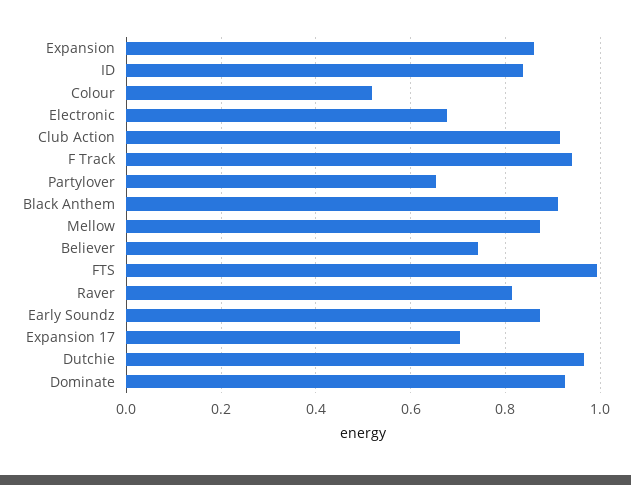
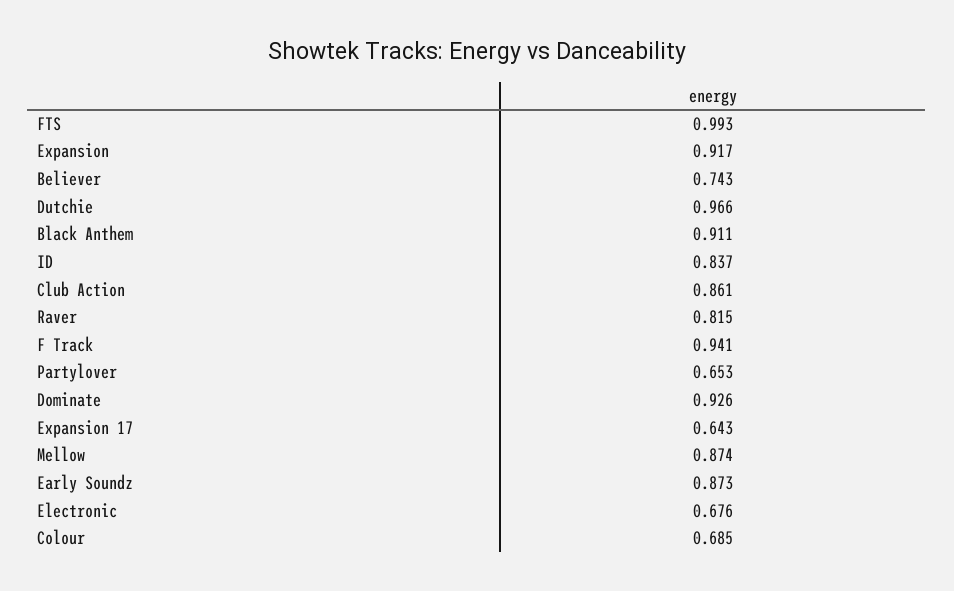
  {
-   "Expansion": 0.86,
+   "Expansion": 0.917,
    "ID": 0.837,
-   "Colour": 0.52,
+   "Colour": 0.685,
    "Electronic": 0.676,
-   "Club Action": 0.92,
+   "Club Action": 0.861,
    "F Track": 0.941,
    "Partylover": 0.653,
    "Black Anthem": 0.911,
    "Mellow": 0.874,
    "Believer": 0.743,
    "FTS": 0.993,
    "Raver": 0.815,
    "Early Soundz": 0.873,
-   "Expansion 17": 0.7,
+   "Expansion 17": 0.643,
    "Dutchie": 0.966,
    "Dominate": 0.926
  }

